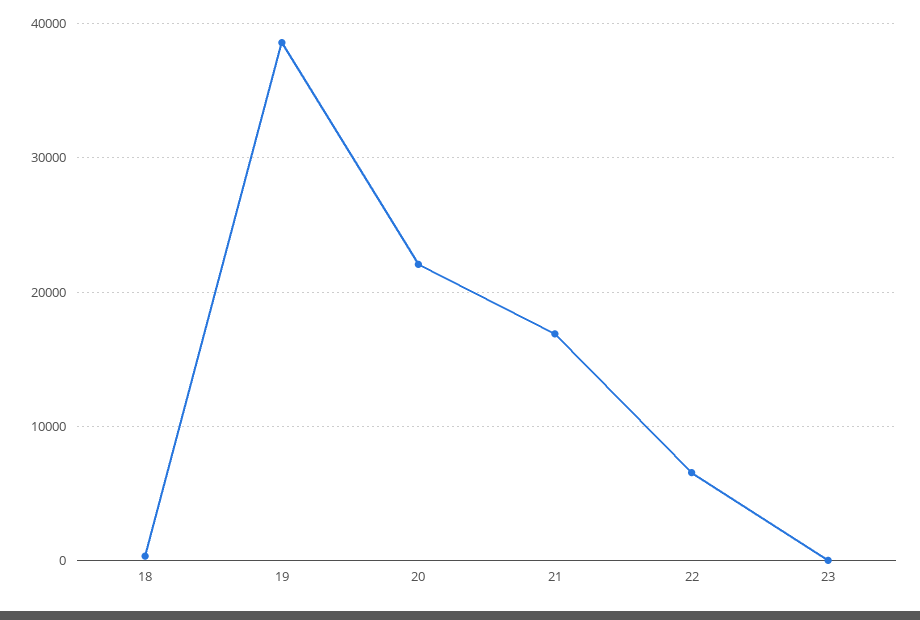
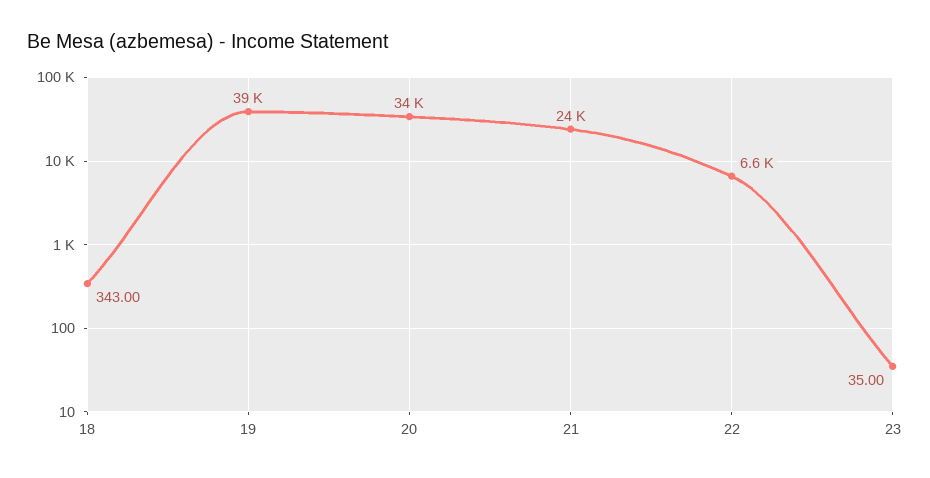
  {
    "18": 343,
    "19": 39000,
-   "20": 22000,
+   "20": 34000,
-   "21": 17000,
+   "21": 24000,
    "22": 6600,
    "23": 35
  }

